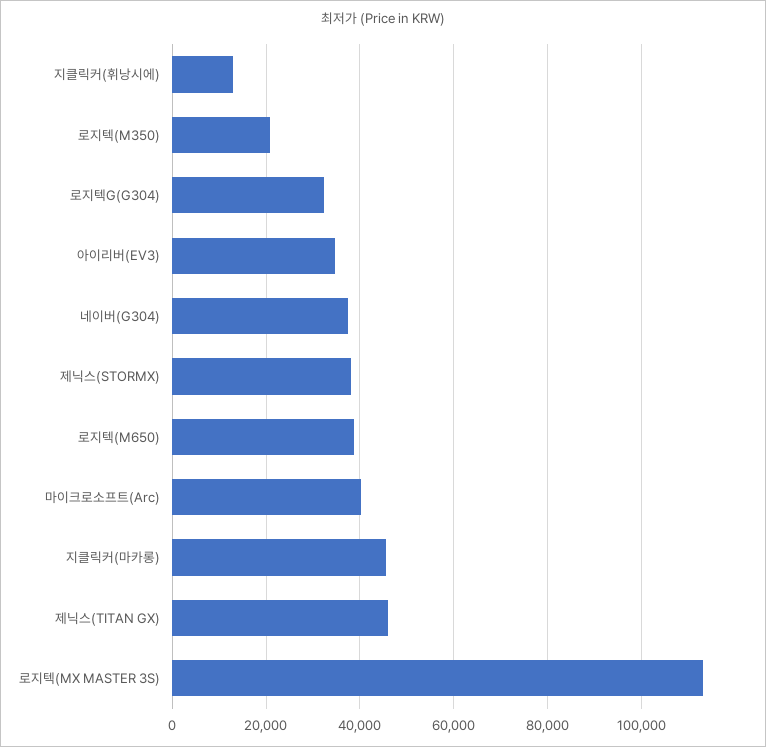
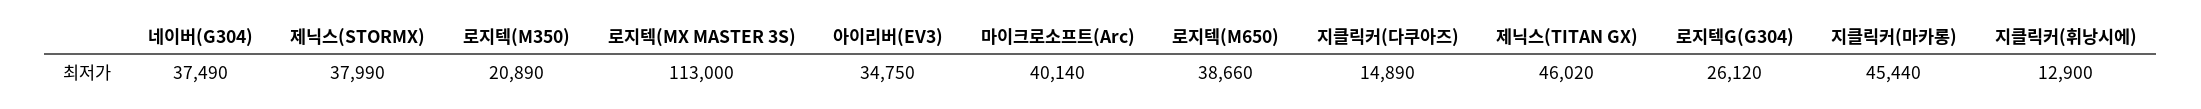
  {
    "지클릭커(휘낭시에)": 12900,
    "로지텍(M350)": 20890,
-   "로지텍G(G304)": 32000,
+   "로지텍G(G304)": 26120,
    "아이리버(EV3)": 34750,
    "네이버(G304)": 37490,
    "제닉스(STORMX)": 37990,
    "로지텍(M650)": 38660,
    "마이크로소프트(Arc)": 40140,
    "지클릭커(마카롱)": 45440,
    "제닉스(TITAN GX)": 46020,
-   "로지텍(MX MASTER 3S)": 113000
+   "로지텍(MX MASTER 3S)": 113000,
+   "지클릭커(다쿠아즈)": 14890
  }

